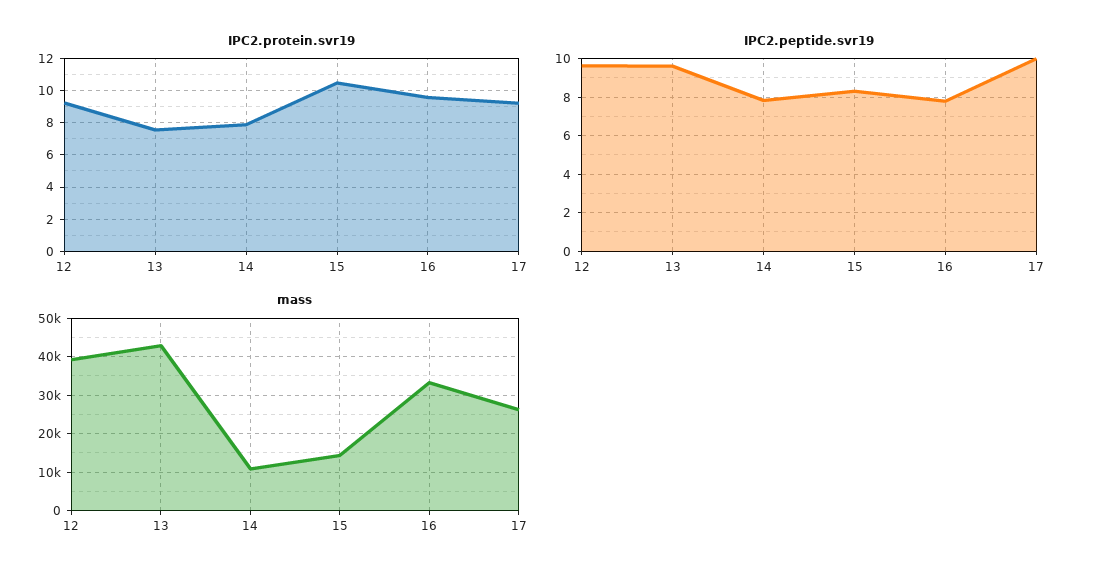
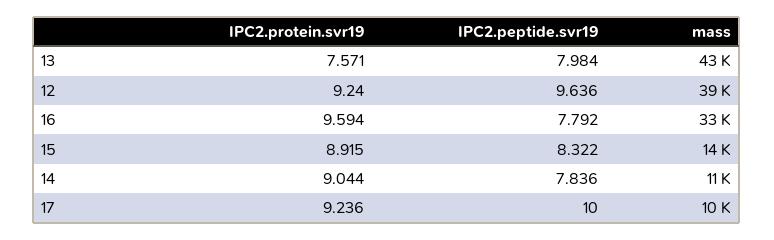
  {
    "IPC2.protein.svr19": {
      "12": 9.24,
      "13": 7.571,
-     "14": 8,
+     "14": 9.044,
-     "15": 10.5,
+     "15": 8.915,
      "16": 9.594,
      "17": 9.236
    },
    "IPC2.peptide.svr19": {
      "12": 9.636,
-     "13": 9.5,
+     "13": 7.984,
      "14": 7.836,
      "15": 8.322,
      "16": 7.792,
      "17": 10
    },
    "mass": {
      "12": 39000,
      "13": 43000,
      "14": 11000,
      "15": 14000,
      "16": 33000,
-     "17": 26000
+     "17": 10000
    }
  }

